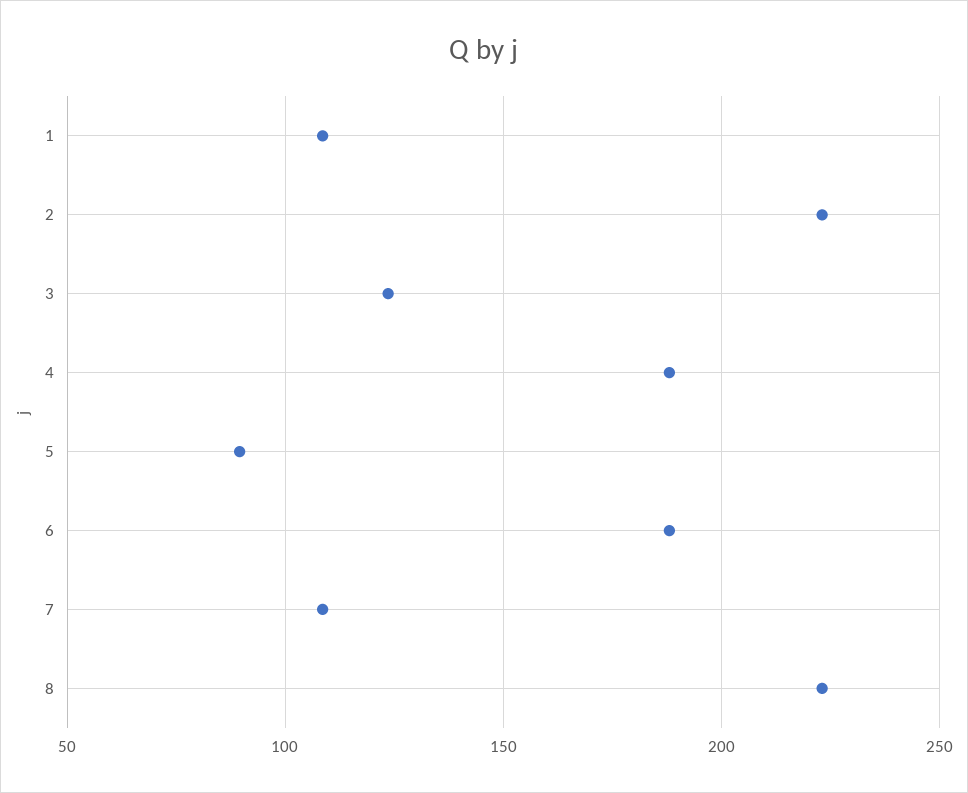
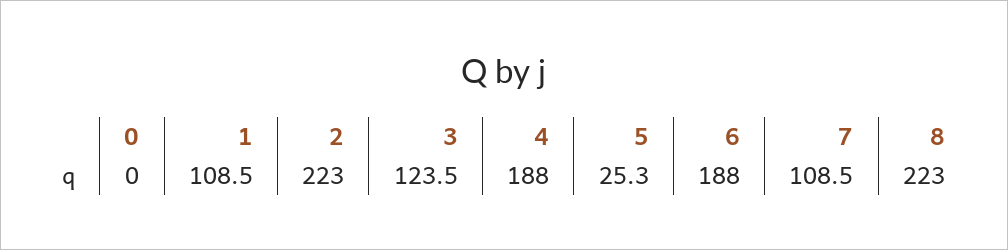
  {
    "1": 108.5,
    "2": 223,
    "3": 123.5,
    "4": 188,
-   "5": 90,
+   "5": 25.3,
    "6": 188,
    "7": 108.5,
-   "8": 223
+   "8": 223,
+   "0": 0
  }

